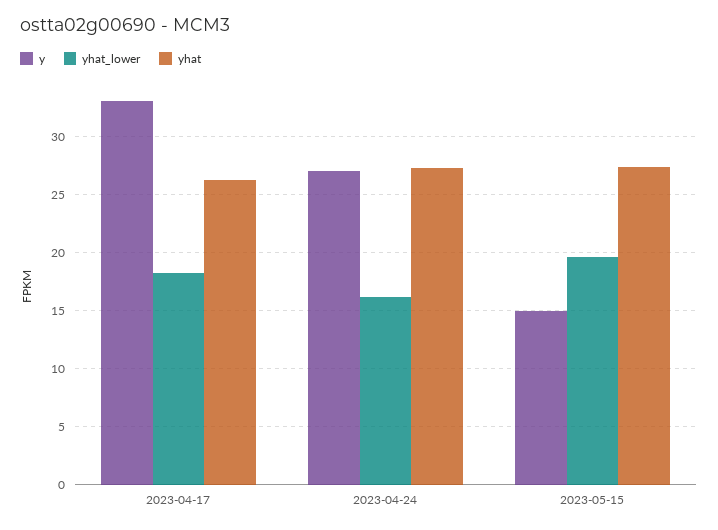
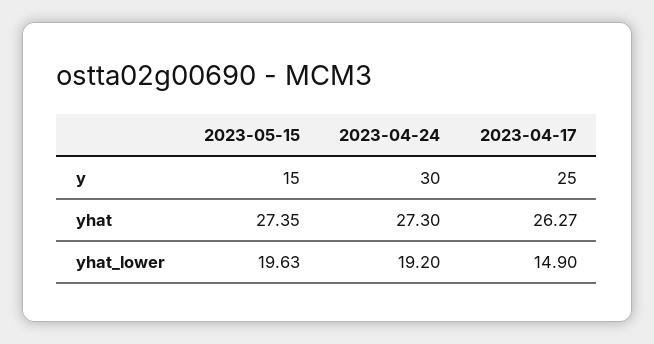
  {
    "y": {
-     "2023-04-17": 33,
+     "2023-04-17": 25,
-     "2023-04-24": 27,
+     "2023-04-24": 30,
      "2023-05-15": 15
    },
    "yhat_lower": {
-     "2023-04-17": 18,
+     "2023-04-17": 14.9,
-     "2023-04-24": 16,
+     "2023-04-24": 19.2,
      "2023-05-15": 19.63
    },
    "yhat": {
      "2023-04-17": 26.27,
      "2023-04-24": 27.3,
      "2023-05-15": 27.35
    }
  }

